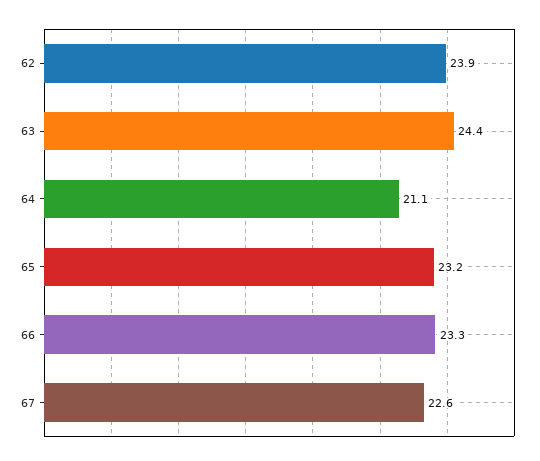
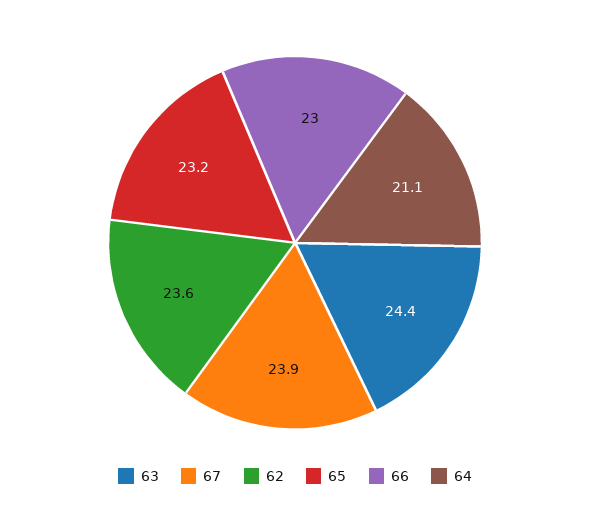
  {
-   "62": 23.9,
+   "62": 23.6,
    "63": 24.4,
    "64": 21.1,
    "65": 23.2,
-   "66": 23.3,
+   "66": 23,
-   "67": 22.6
+   "67": 23.9
  }

